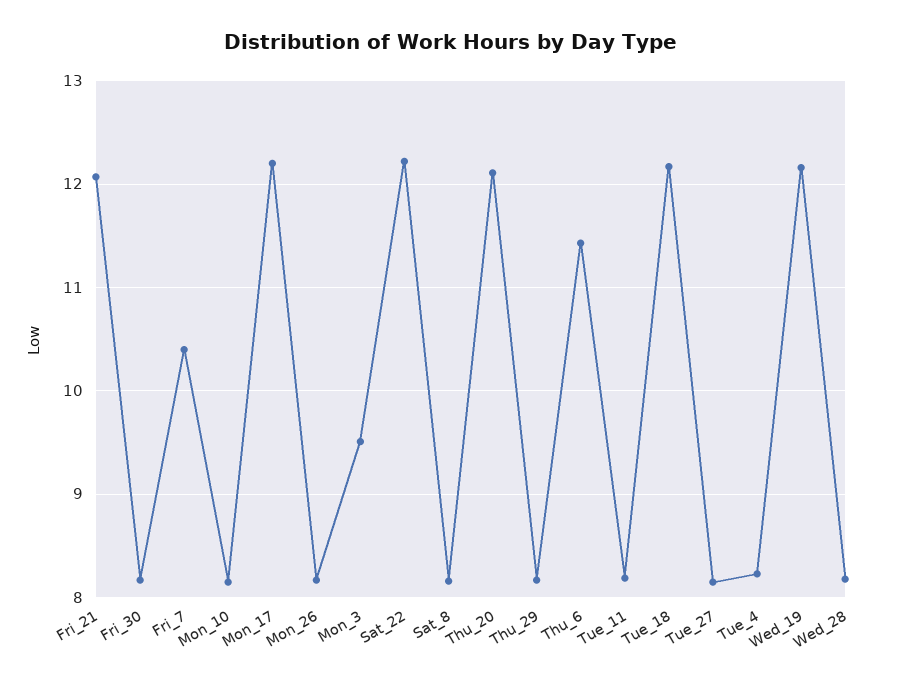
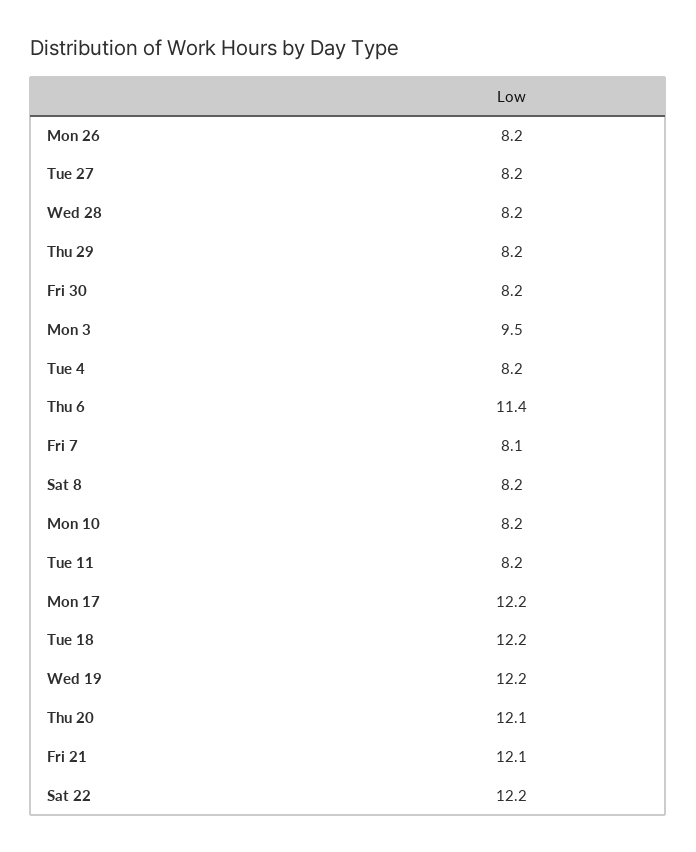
  {
    "Fri_21": 12.1,
    "Fri_30": 8.2,
-   "Fri_7": 10.4,
+   "Fri_7": 8.1,
    "Mon_10": 8.2,
    "Mon_17": 12.2,
    "Mon_26": 8.2,
    "Mon_3": 9.5,
    "Sat_22": 12.2,
    "Sat_8": 8.2,
    "Thu_20": 12.1,
    "Thu_29": 8.2,
    "Thu_6": 11.4,
    "Tue_11": 8.2,
    "Tue_18": 12.2,
    "Tue_27": 8.2,
    "Tue_4": 8.2,
    "Wed_19": 12.2,
    "Wed_28": 8.2
  }

